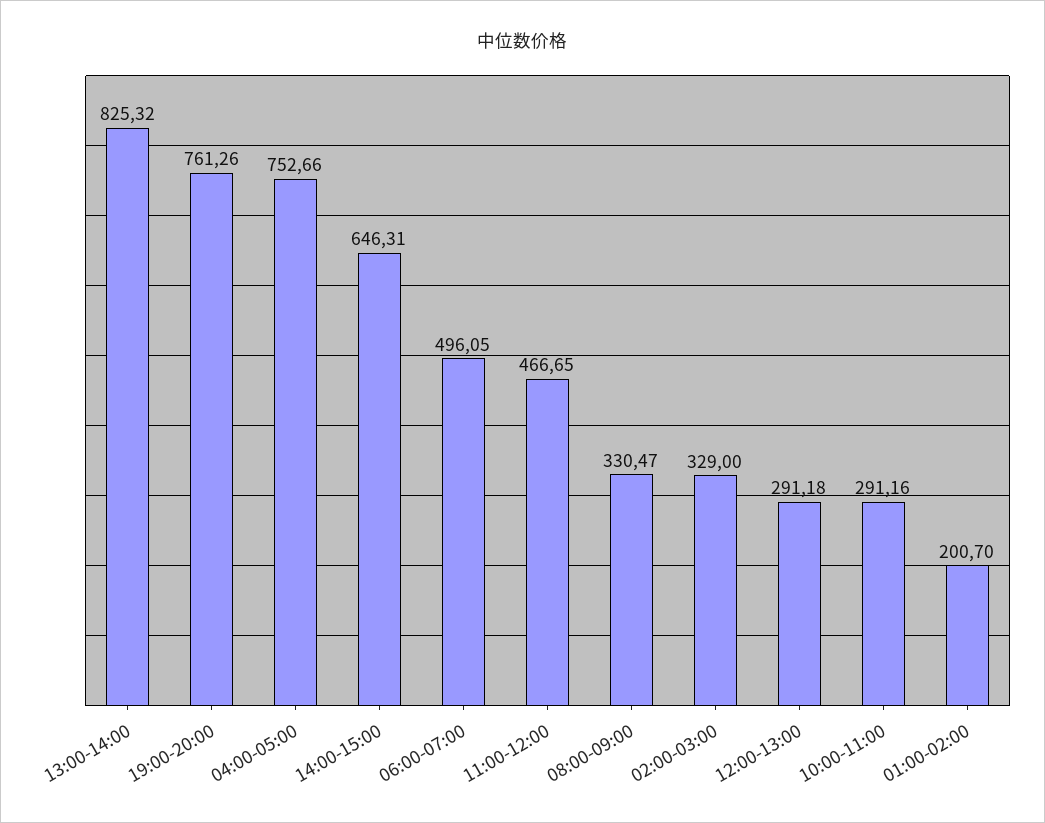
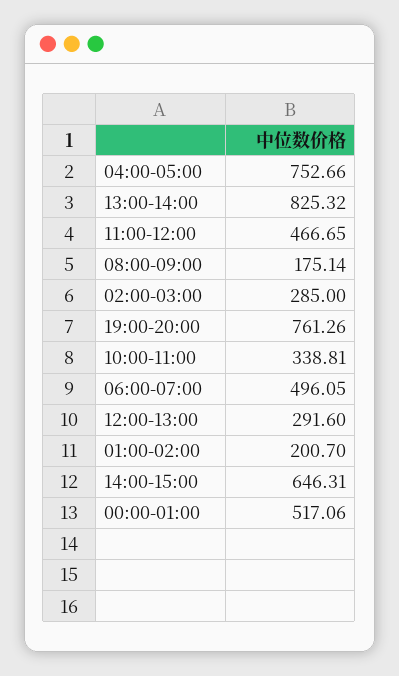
  {
    "13:00-14:00": 825.32,
    "19:00-20:00": 761.26,
    "04:00-05:00": 752.66,
    "14:00-15:00": 646.31,
    "06:00-07:00": 496.05,
    "11:00-12:00": 466.65,
-   "08:00-09:00": 330.47,
+   "08:00-09:00": 175.14,
-   "02:00-03:00": 329,
+   "02:00-03:00": 285,
-   "12:00-13:00": 291.18,
+   "12:00-13:00": 291.6,
-   "10:00-11:00": 291.16,
+   "10:00-11:00": 338.81,
-   "01:00-02:00": 200.7
+   "01:00-02:00": 200.7,
+   "00:00-01:00": 517.06
  }

